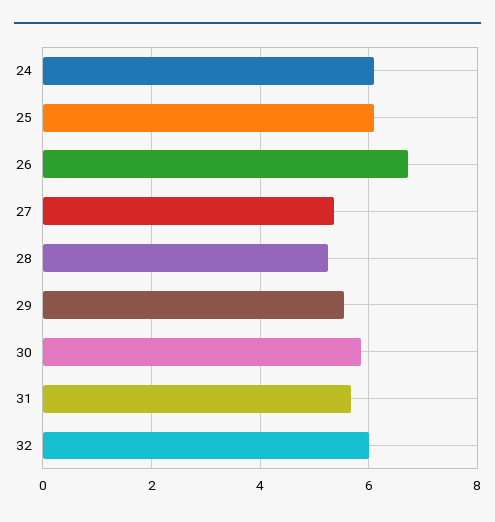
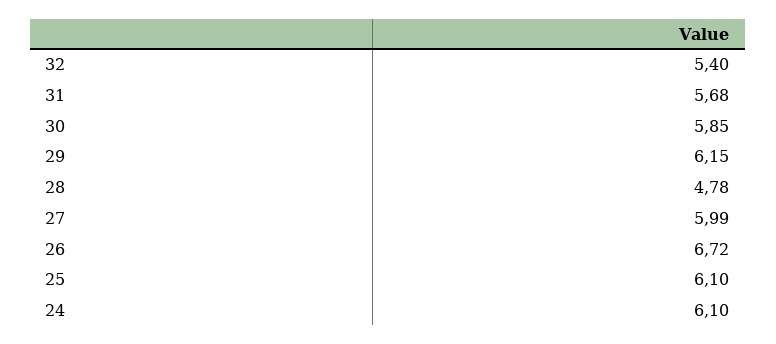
  {
    "24": 6.1,
    "25": 6.1,
    "26": 6.72,
-   "27": 5.4,
+   "27": 5.99,
-   "28": 5.2,
+   "28": 4.78,
-   "29": 5.6,
+   "29": 6.15,
    "30": 5.85,
    "31": 5.68,
-   "32": 6
+   "32": 5.4
  }

